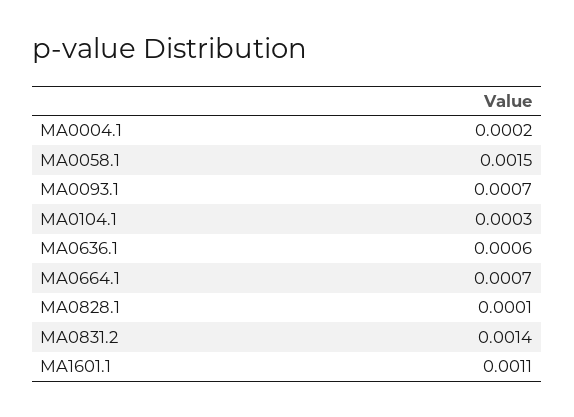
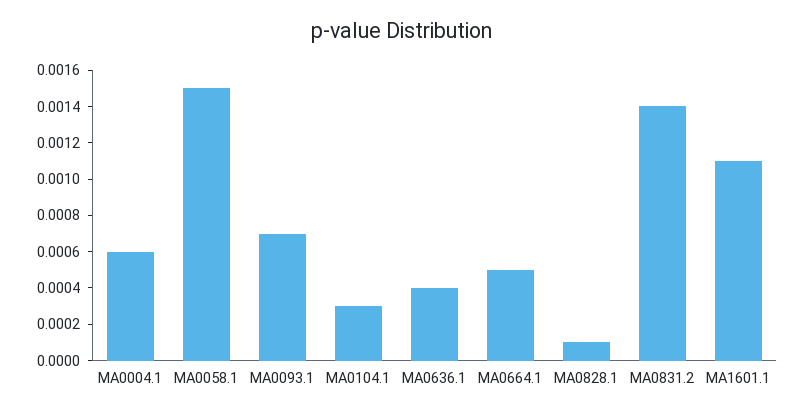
  {
-   "MA0004.1": 0.0002,
+   "MA0004.1": 0.0006,
    "MA0058.1": 0.0015,
    "MA0093.1": 0.0007,
    "MA0104.1": 0.0003,
-   "MA0636.1": 0.0006,
+   "MA0636.1": 0.0004,
-   "MA0664.1": 0.0007,
+   "MA0664.1": 0.0005,
    "MA0828.1": 0.0001,
    "MA0831.2": 0.0014,
    "MA1601.1": 0.0011
  }

